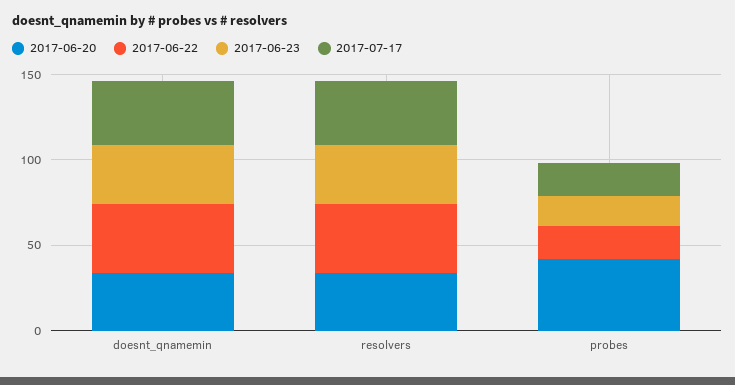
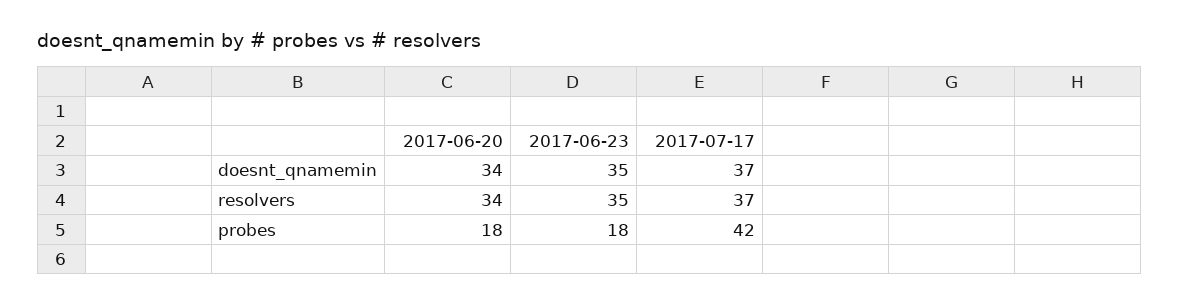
  {
    "2017-06-20": {
      "doesnt_qnamemin": 34,
      "resolvers": 34,
-     "probes": 40
+     "probes": 18
    },
-   "2017-06-22": {
-     "doesnt_qnamemin": 40,
-     "resolvers": 40,
-     "probes": 20
-   },
    "2017-06-23": {
      "doesnt_qnamemin": 35,
      "resolvers": 35,
      "probes": 18
    },
    "2017-07-17": {
      "doesnt_qnamemin": 37,
      "resolvers": 37,
-     "probes": 20
+     "probes": 42
    }
  }

